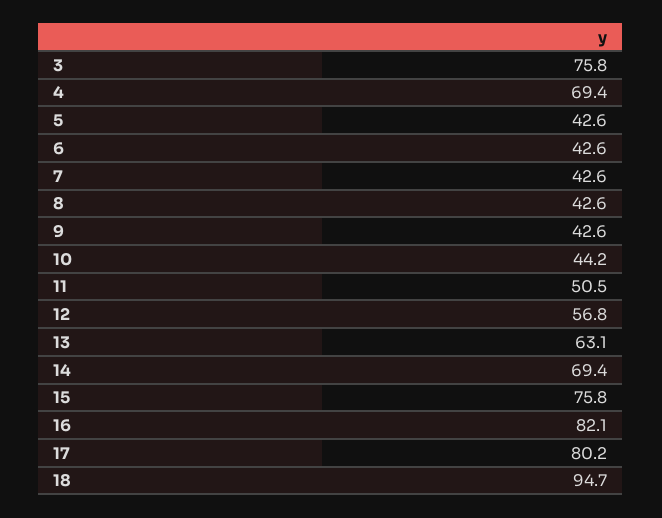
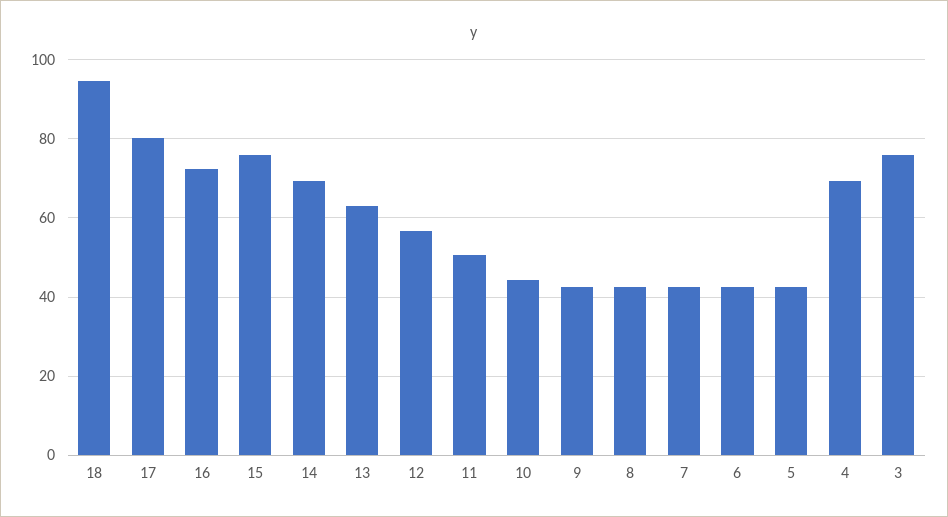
  {
    "3": 75.8,
    "4": 69.4,
    "5": 42.6,
    "6": 42.6,
    "7": 42.6,
    "8": 42.6,
    "9": 42.6,
    "10": 44.2,
    "11": 50.5,
    "12": 56.8,
    "13": 63.1,
    "14": 69.4,
    "15": 75.8,
-   "16": 82.1,
+   "16": 72,
    "17": 80.2,
    "18": 94.7
  }

